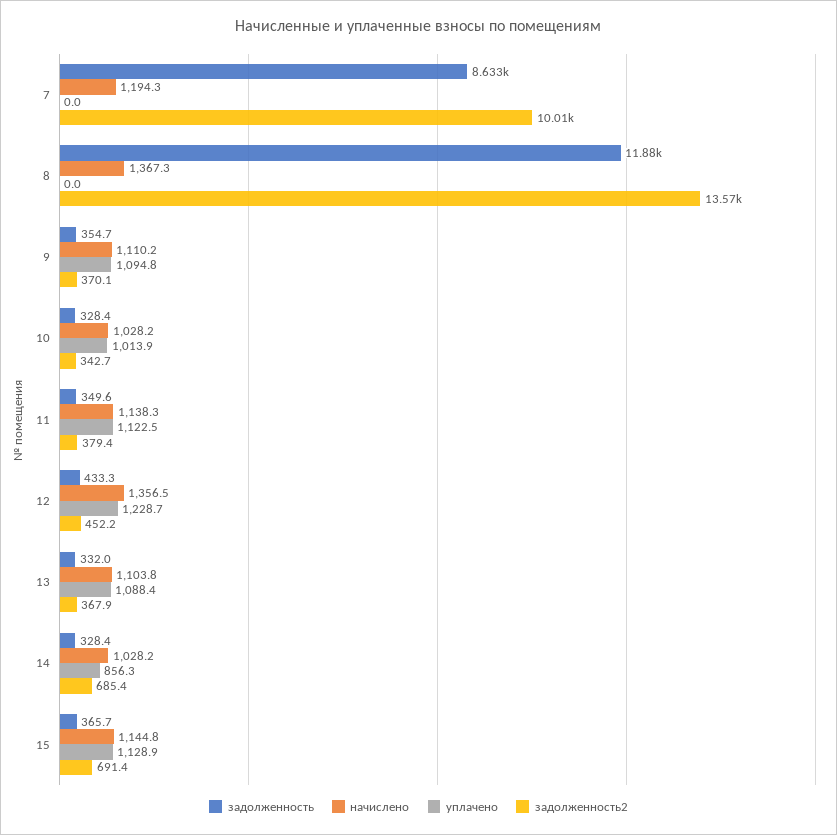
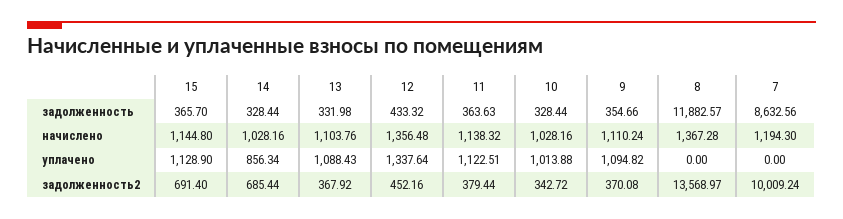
  {
    "задолженность": {
      "7": 8632.56,
      "8": 11882.57,
      "9": 354.66,
      "10": 328.44,
-     "11": 349.6,
+     "11": 363.63,
      "12": 433.32,
      "13": 331.98,
      "14": 328.44,
      "15": 365.7
    },
    "начислено": {
      "7": 1194.3,
      "8": 1367.28,
      "9": 1110.24,
      "10": 1028.16,
      "11": 1138.32,
      "12": 1356.48,
      "13": 1103.76,
      "14": 1028.16,
      "15": 1144.8
    },
    "уплачено": {
      "7": 0,
      "8": 0,
      "9": 1094.82,
      "10": 1013.88,
      "11": 1122.51,
-     "12": 1228.7,
+     "12": 1337.64,
      "13": 1088.43,
      "14": 856.34,
      "15": 1128.9
    },
    "задолженность2": {
      "7": 10009.24,
      "8": 13568.97,
      "9": 370.08,
      "10": 342.72,
      "11": 379.44,
      "12": 452.16,
      "13": 367.92,
      "14": 685.44,
      "15": 691.4
    }
  }

